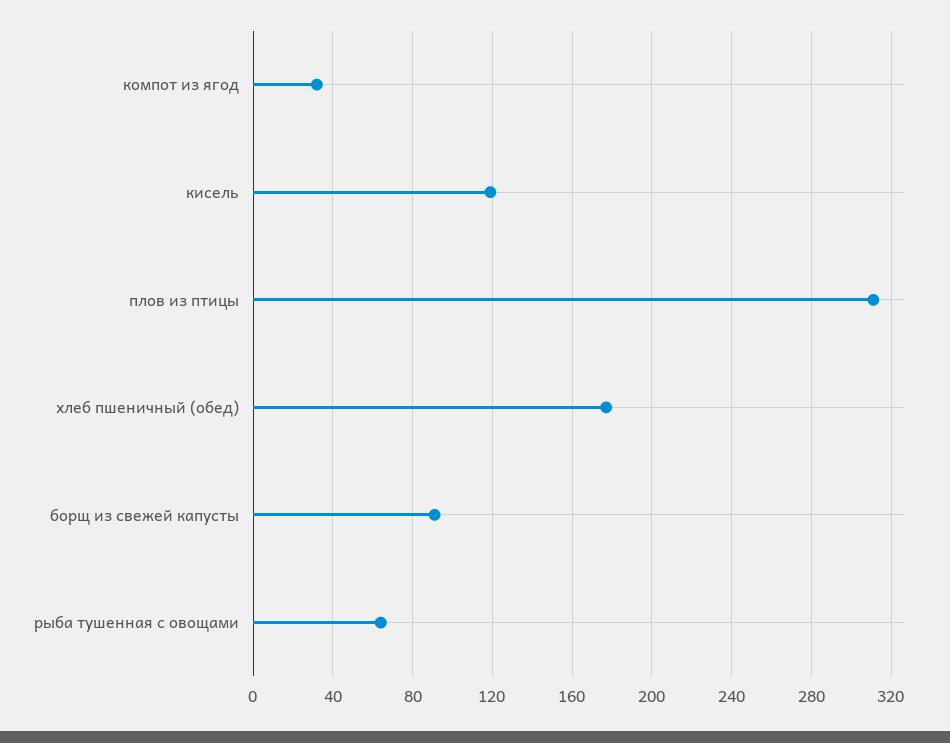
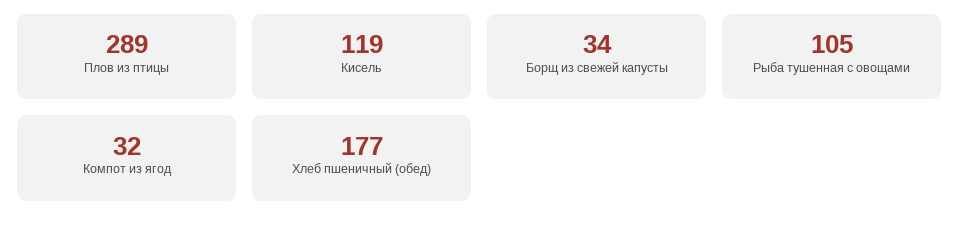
  {
    "компот из ягод": 32,
    "кисель": 119,
-   "плов из птицы": 310,
+   "плов из птицы": 289,
    "хлеб пшеничный (обед)": 177,
-   "борщ из свежей капусты": 90,
+   "борщ из свежей капусты": 34,
-   "рыба тушенная с овощами": 65
+   "рыба тушенная с овощами": 105
  }

